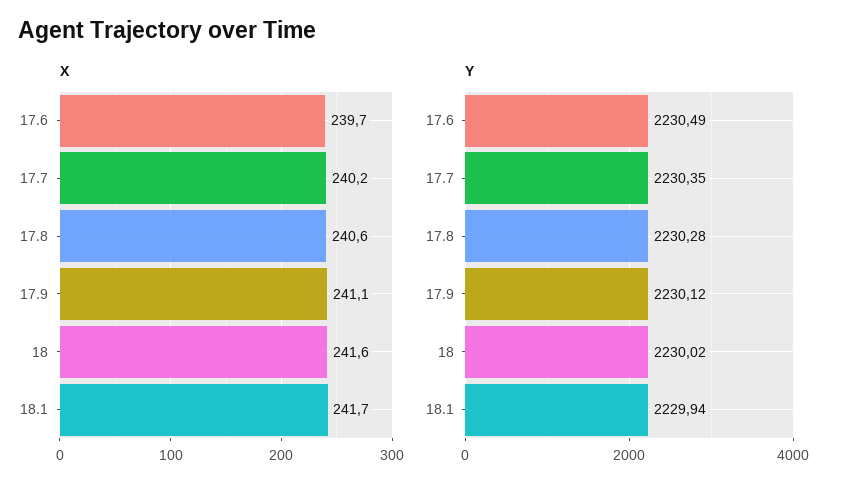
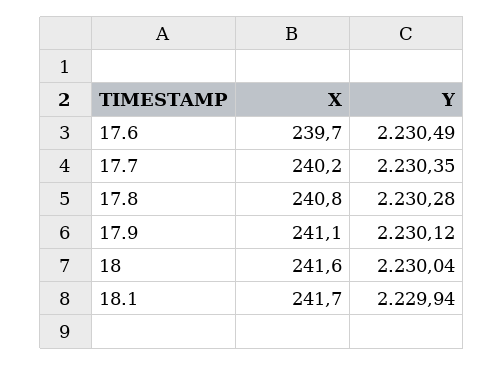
  {
    "X": {
      "17.6": 239.7,
      "17.7": 240.2,
-     "17.8": 240.6,
+     "17.8": 240.8,
      "17.9": 241.1,
      "18": 241.6,
      "18.1": 241.7
    },
    "Y": {
      "17.6": 2230.49,
      "17.7": 2230.35,
      "17.8": 2230.28,
      "17.9": 2230.12,
-     "18": 2230.02,
+     "18": 2230.04,
      "18.1": 2229.94
    }
  }

